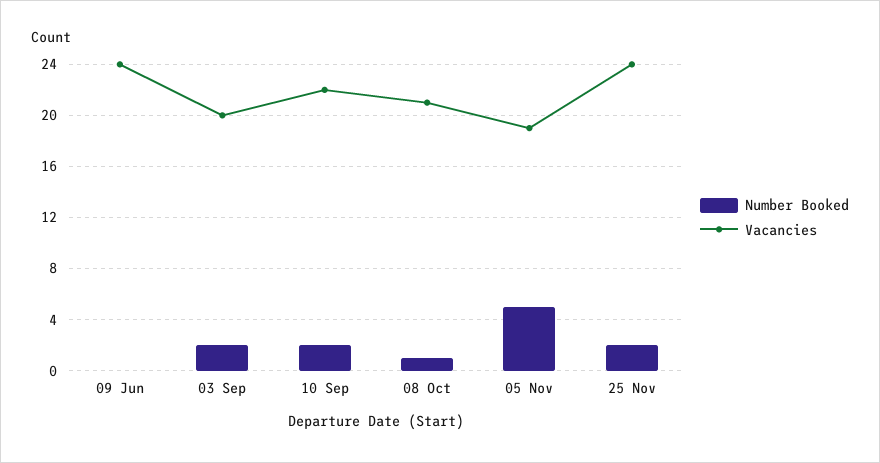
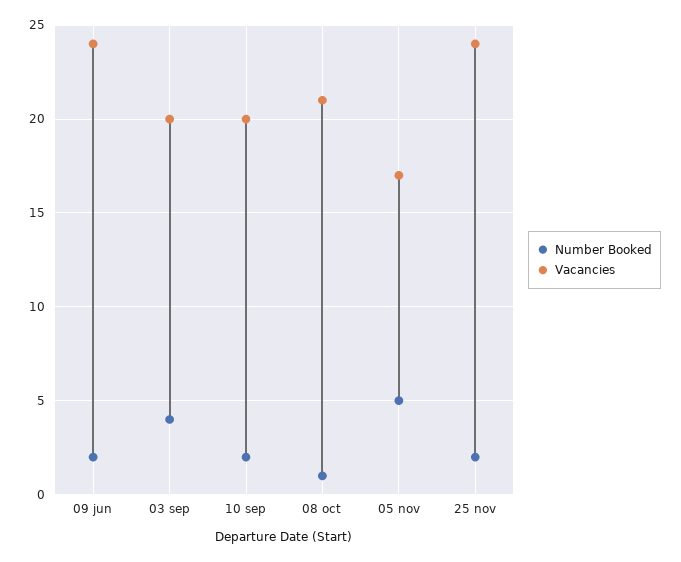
  {
    "Number Booked": {
-     "09 Jun": 0,
+     "09 Jun": 2,
-     "03 Sep": 2,
+     "03 Sep": 4,
      "10 Sep": 2,
      "08 Oct": 1,
      "05 Nov": 5,
      "25 Nov": 2
    },
    "Vacancies": {
      "09 Jun": 24,
      "03 Sep": 20,
-     "10 Sep": 22,
+     "10 Sep": 20,
      "08 Oct": 21,
-     "05 Nov": 19,
+     "05 Nov": 17,
      "25 Nov": 24
    }
  }

